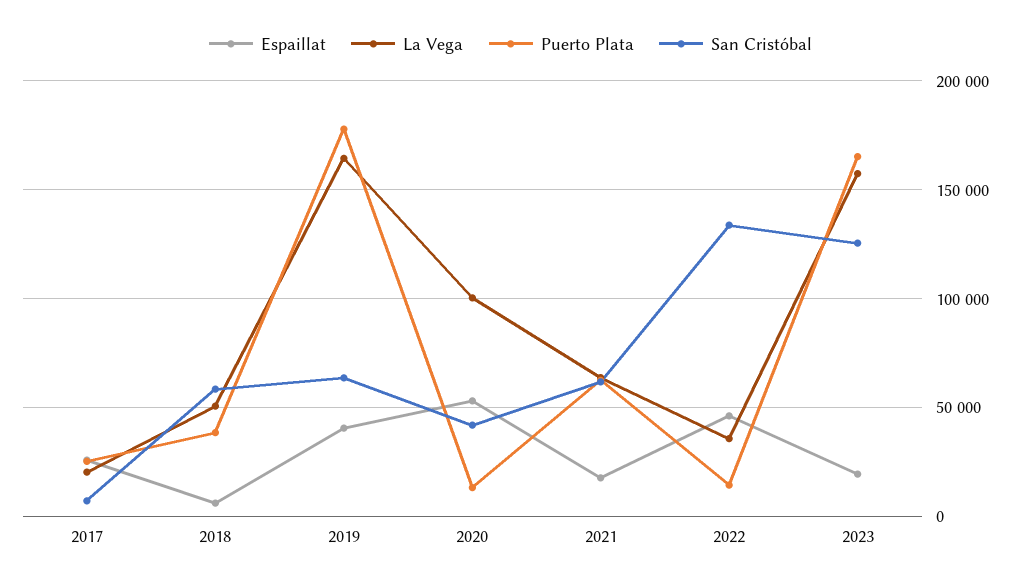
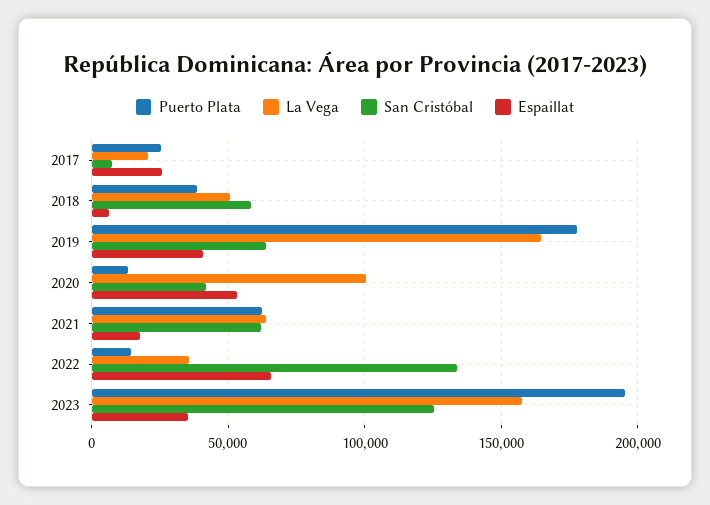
  {
    "Espaillat": {
      "2017": 25000,
      "2018": 5000,
      "2019": 40000,
      "2020": 55000,
      "2021": 20000,
-     "2022": 45000,
+     "2022": 65000,
-     "2023": 20000
+     "2023": 35000
    },
    "La Vega": {
      "2017": 20000,
      "2018": 50000,
      "2019": 165000,
      "2020": 100000,
      "2021": 65000,
      "2022": 35000,
      "2023": 155000
    },
    "Puerto Plata": {
      "2017": 25000,
      "2018": 40000,
      "2019": 180000,
      "2020": 15000,
      "2021": 65000,
      "2022": 15000,
-     "2023": 165000
+     "2023": 195000
    },
    "San Cristóbal": {
      "2017": 5000,
      "2018": 60000,
      "2019": 65000,
      "2020": 40000,
      "2021": 60000,
      "2022": 135000,
      "2023": 125000
    }
  }

